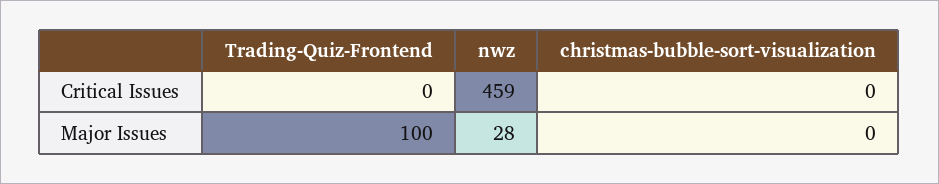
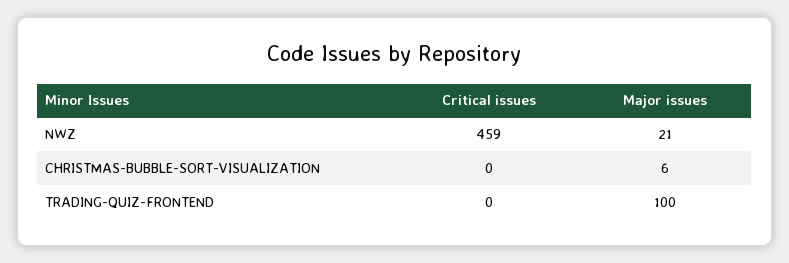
  {
    "Trading-Quiz-Frontend": {
      "Critical Issues": 0,
      "Major Issues": 100
    },
    "nwz": {
      "Critical Issues": 459,
-     "Major Issues": 28
+     "Major Issues": 21
    },
    "christmas-bubble-sort-visualization": {
      "Critical Issues": 0,
-     "Major Issues": 0
+     "Major Issues": 6
    }
  }

